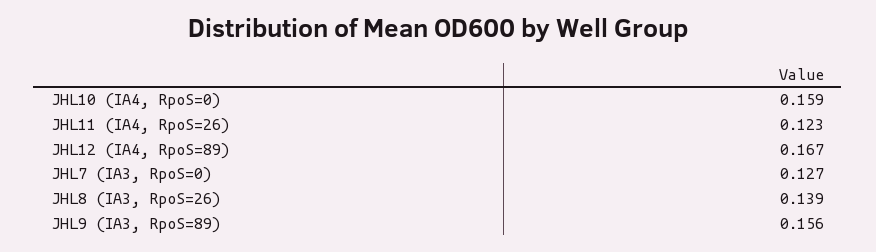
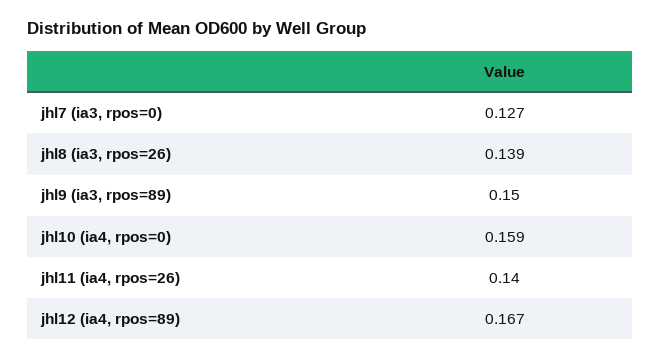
  {
    "JHL10 (IA4, RpoS=0)": 0.159,
-   "JHL11 (IA4, RpoS=26)": 0.123,
+   "JHL11 (IA4, RpoS=26)": 0.14,
    "JHL12 (IA4, RpoS=89)": 0.167,
    "JHL7 (IA3, RpoS=0)": 0.127,
    "JHL8 (IA3, RpoS=26)": 0.139,
-   "JHL9 (IA3, RpoS=89)": 0.156
+   "JHL9 (IA3, RpoS=89)": 0.15
  }

